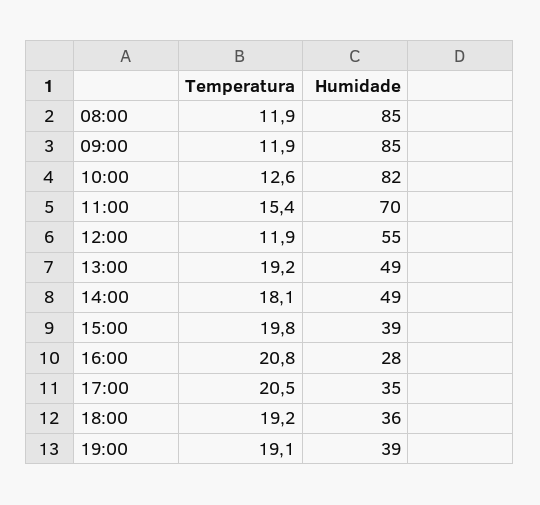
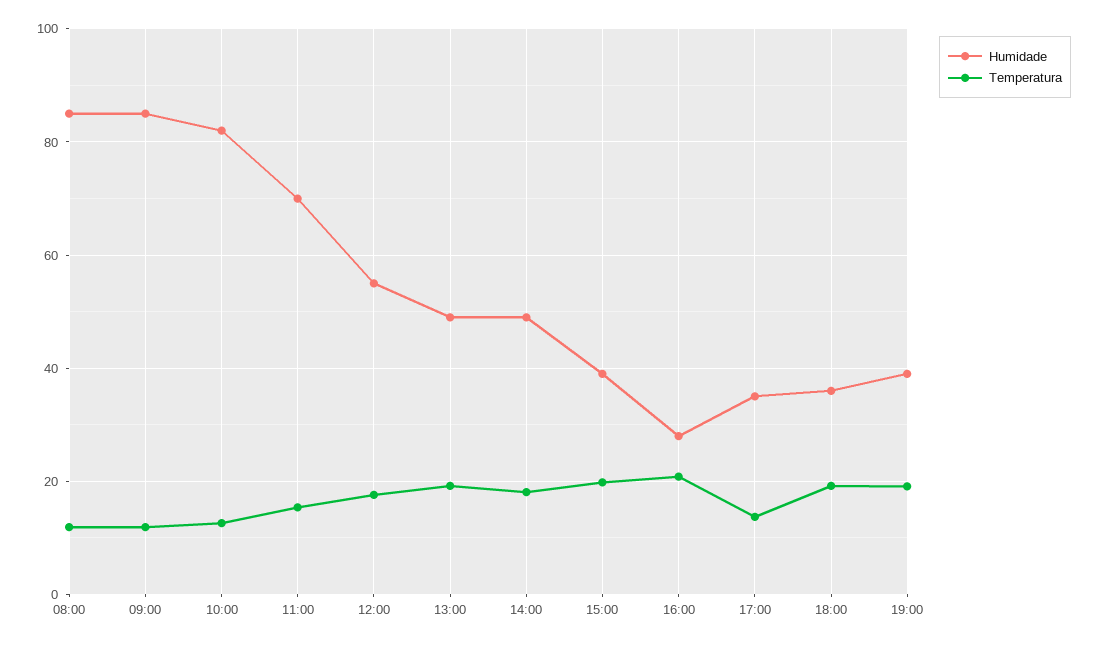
  {
    "Temperatura": {
      "08:00": 11.9,
      "09:00": 11.9,
      "10:00": 12.6,
      "11:00": 15.4,
-     "12:00": 11.9,
+     "12:00": 18,
      "13:00": 19.2,
      "14:00": 18.1,
      "15:00": 19.8,
      "16:00": 20.8,
-     "17:00": 20.5,
+     "17:00": 14,
      "18:00": 19.2,
      "19:00": 19.1
    },
    "Humidade": {
      "08:00": 85,
      "09:00": 85,
      "10:00": 82,
      "11:00": 70,
      "12:00": 55,
      "13:00": 49,
      "14:00": 49,
      "15:00": 39,
      "16:00": 28,
      "17:00": 35,
      "18:00": 36,
      "19:00": 39
    }
  }

